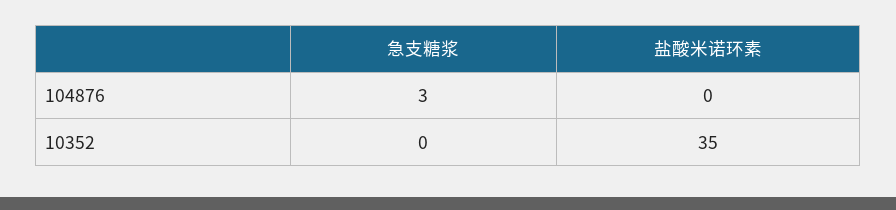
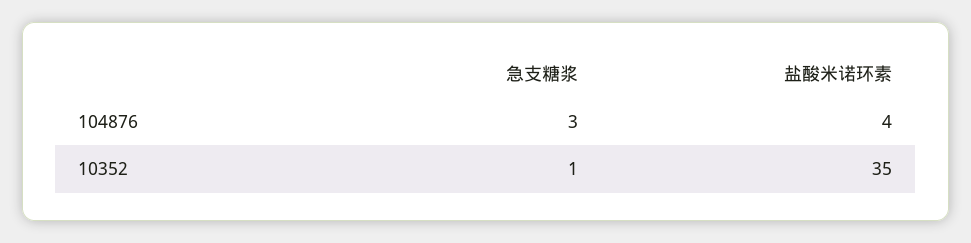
  {
    "急支糖浆": {
      "104876": 3,
-     "10352": 0
+     "10352": 1
    },
    "盐酸米诺环素": {
-     "104876": 0,
+     "104876": 4,
      "10352": 35
    }
  }

